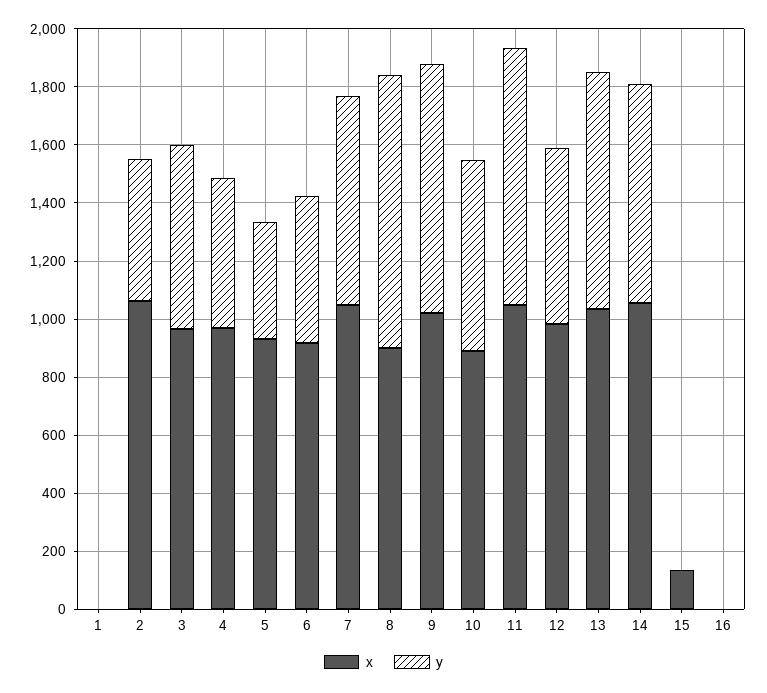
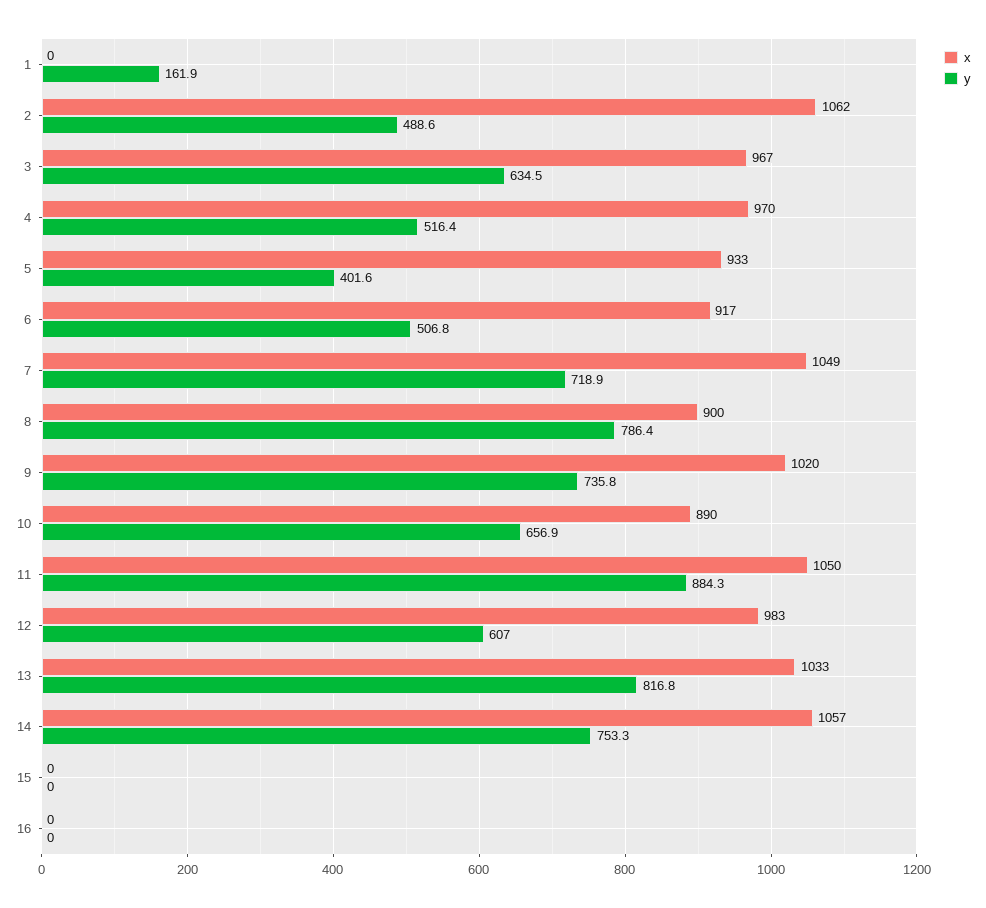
  {
    "x": {
      "1": 0,
      "2": 1062,
      "3": 967,
      "4": 970,
      "5": 933,
      "6": 917,
      "7": 1049,
      "8": 900,
      "9": 1020,
      "10": 890,
      "11": 1050,
      "12": 983,
      "13": 1033,
      "14": 1057,
-     "15": 150,
+     "15": 0,
      "16": 0
    },
    "y": {
-     "1": 0,
+     "1": 161.9,
      "2": 488.6,
      "3": 634.5,
      "4": 516.4,
      "5": 401.6,
      "6": 506.8,
      "7": 718.9,
-     "8": 950,
+     "8": 786.4,
-     "9": 850,
+     "9": 735.8,
      "10": 656.9,
      "11": 884.3,
      "12": 607,
      "13": 816.8,
      "14": 753.3,
      "15": 0,
      "16": 0
    }
  }

